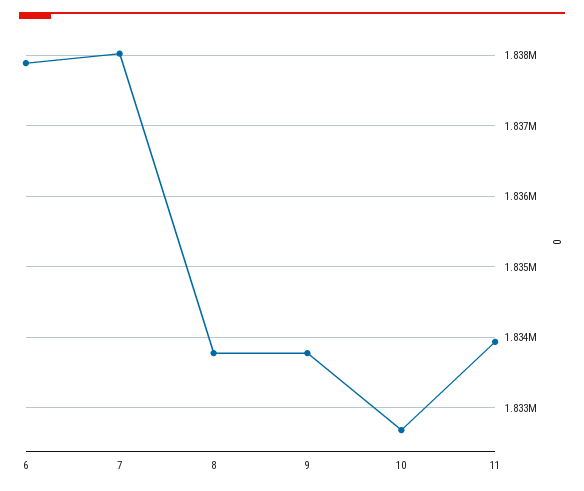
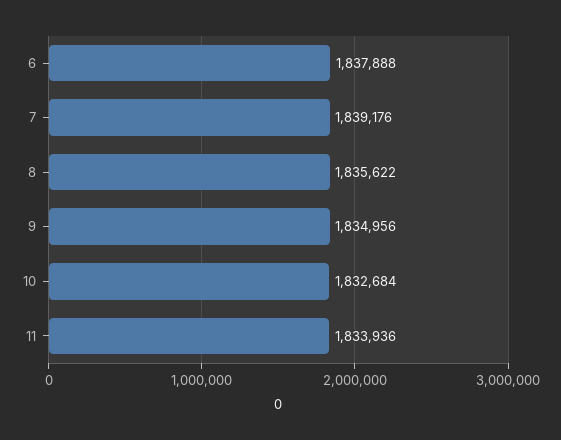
  {
    "6": 1837888,
-   "7": 1838000,
+   "7": 1839176,
-   "8": 1833800,
+   "8": 1835622,
-   "9": 1833800,
+   "9": 1834956,
    "10": 1832684,
    "11": 1833936
  }

